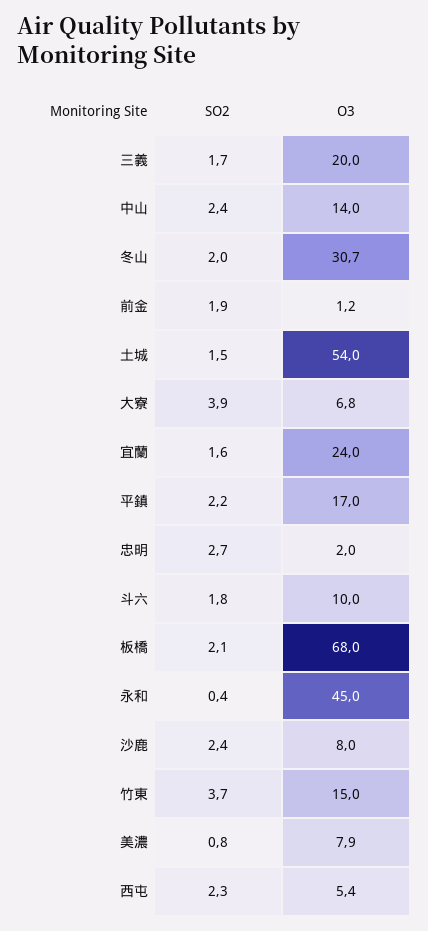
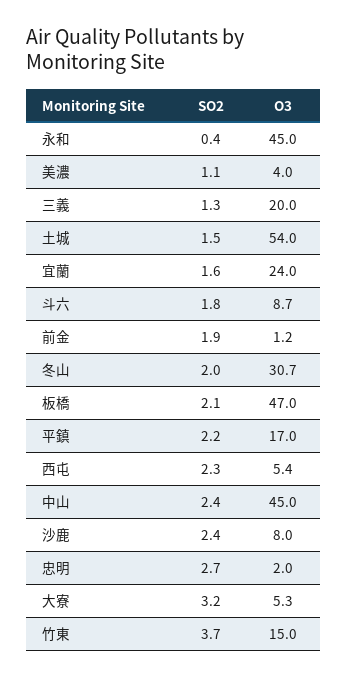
  {
    "SO2": {
-     "三義": 1.7,
+     "三義": 1.3,
      "中山": 2.4,
      "冬山": 2,
      "前金": 1.9,
      "土城": 1.5,
-     "大寮": 3.9,
+     "大寮": 3.2,
      "宜蘭": 1.6,
      "平鎮": 2.2,
      "忠明": 2.7,
      "斗六": 1.8,
      "板橋": 2.1,
      "永和": 0.4,
      "沙鹿": 2.4,
      "竹東": 3.7,
-     "美濃": 0.8,
+     "美濃": 1.1,
      "西屯": 2.3
    },
    "O3": {
      "三義": 20,
-     "中山": 14,
+     "中山": 45,
      "冬山": 30.7,
      "前金": 1.2,
      "土城": 54,
-     "大寮": 6.8,
+     "大寮": 5.3,
      "宜蘭": 24,
      "平鎮": 17,
      "忠明": 2,
-     "斗六": 10,
+     "斗六": 8.7,
-     "板橋": 68,
+     "板橋": 47,
      "永和": 45,
      "沙鹿": 8,
      "竹東": 15,
-     "美濃": 7.9,
+     "美濃": 4,
      "西屯": 5.4
    }
  }

